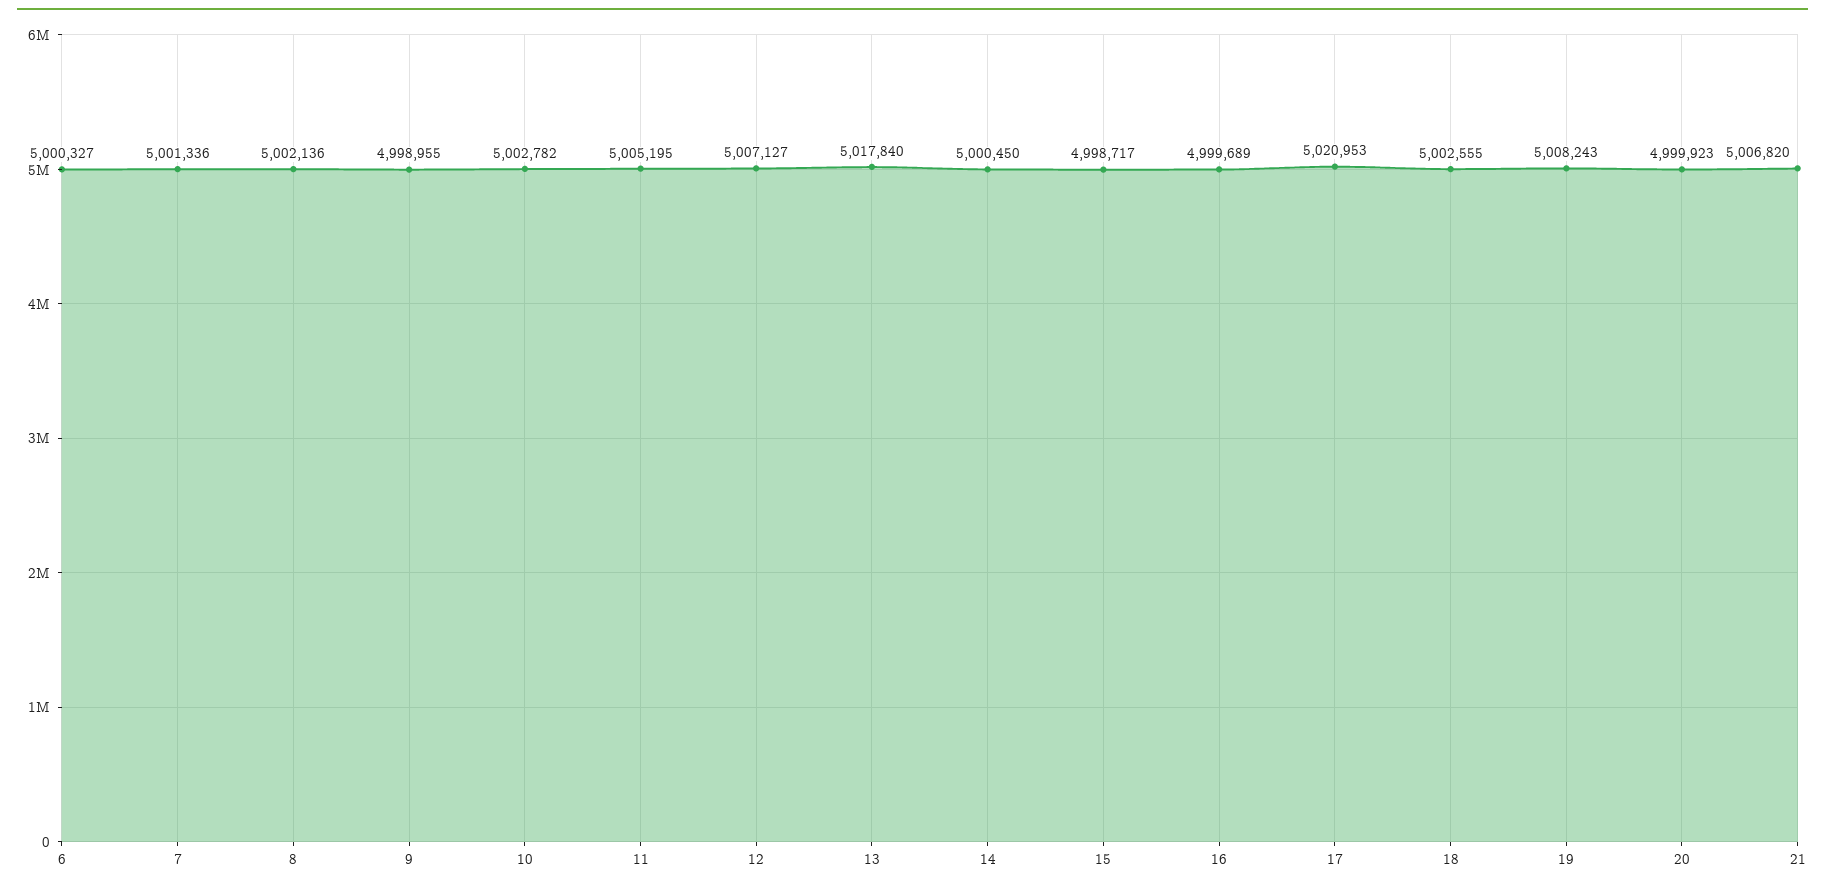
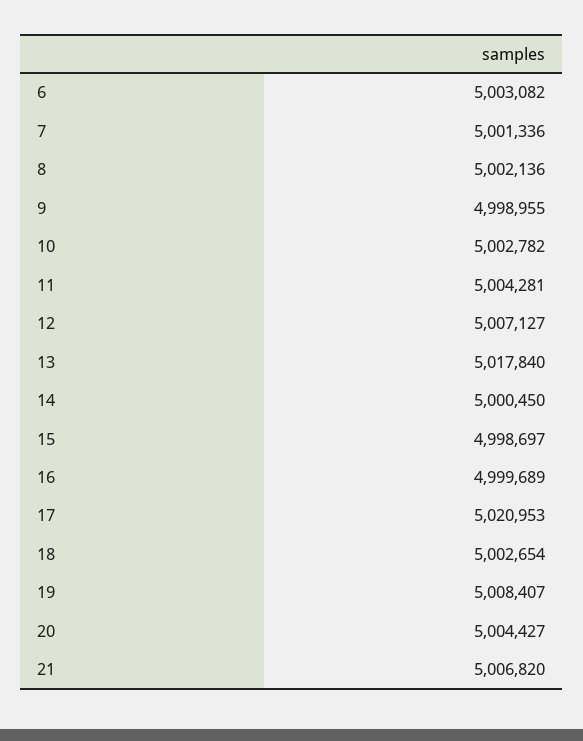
  {
-   "6": 5000327,
+   "6": 5003082,
    "7": 5001336,
    "8": 5002136,
    "9": 4998955,
    "10": 5002782,
-   "11": 5005195,
+   "11": 5004281,
    "12": 5007127,
    "13": 5017840,
    "14": 5000450,
-   "15": 4998717,
+   "15": 4998697,
    "16": 4999689,
    "17": 5020953,
-   "18": 5002555,
+   "18": 5002654,
-   "19": 5008243,
+   "19": 5008407,
-   "20": 4999923,
+   "20": 5004427,
    "21": 5006820
  }

